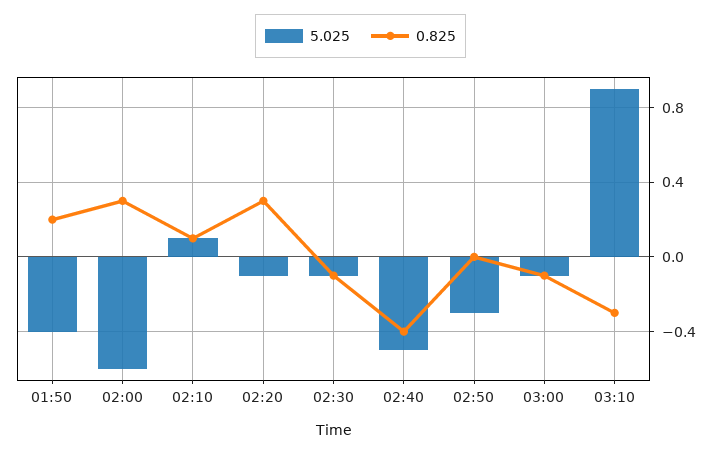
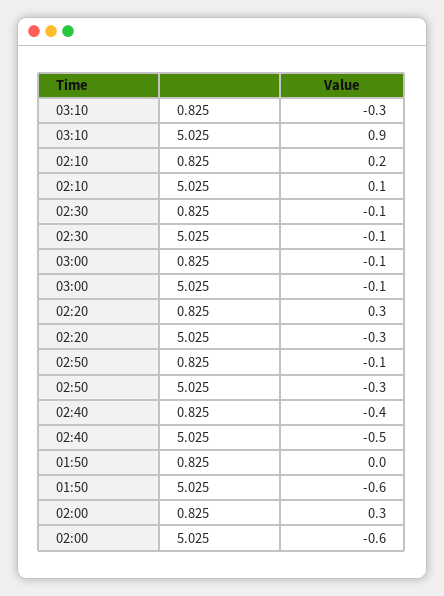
  {
    "5.025": {
-     "01:50": -0.4,
+     "01:50": -0.6,
      "02:00": -0.6,
      "02:10": 0.1,
-     "02:20": -0.1,
+     "02:20": -0.3,
      "02:30": -0.1,
      "02:40": -0.5,
      "02:50": -0.3,
      "03:00": -0.1,
      "03:10": 0.9
    },
    "0.825": {
-     "01:50": 0.2,
+     "01:50": 0,
      "02:00": 0.3,
-     "02:10": 0.1,
+     "02:10": 0.2,
      "02:20": 0.3,
      "02:30": -0.1,
      "02:40": -0.4,
-     "02:50": 0,
+     "02:50": -0.1,
      "03:00": -0.1,
      "03:10": -0.3
    }
  }

